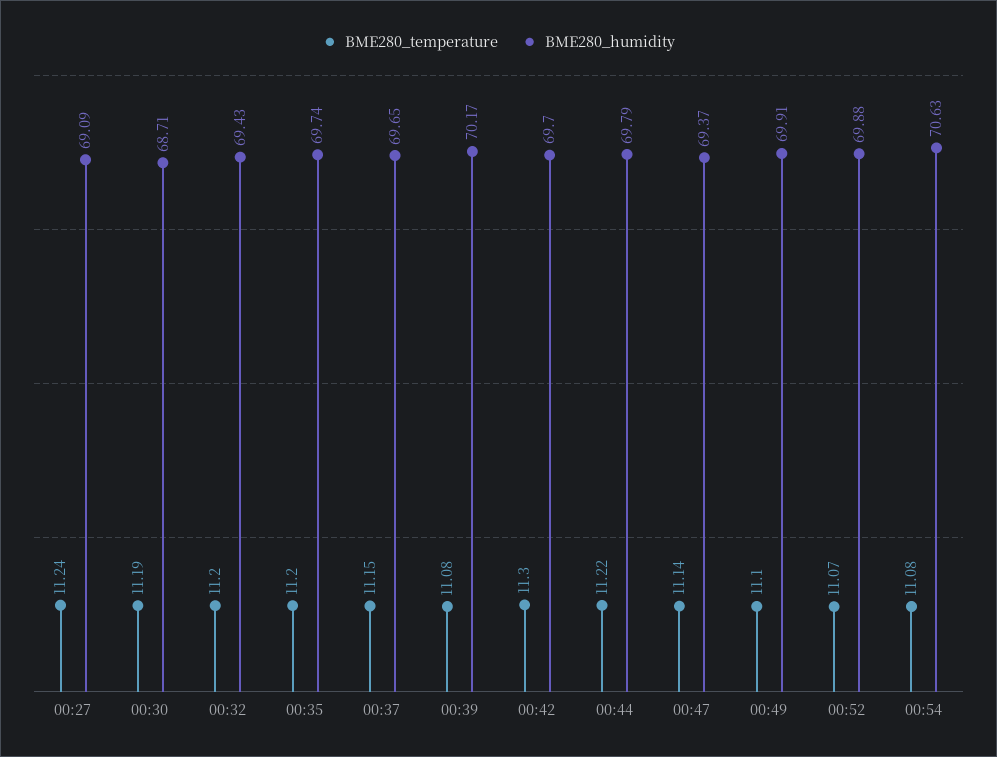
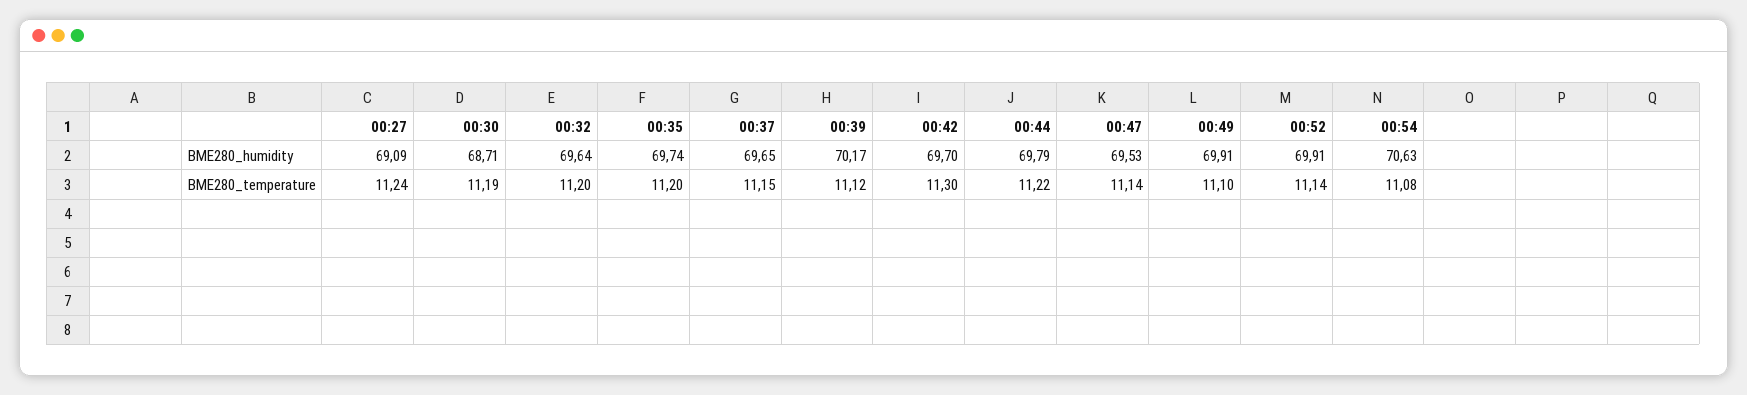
  {
    "BME280_temperature": {
      "00:27": 11.24,
      "00:30": 11.19,
      "00:32": 11.2,
      "00:35": 11.2,
      "00:37": 11.15,
-     "00:39": 11.08,
+     "00:39": 11.12,
      "00:42": 11.3,
      "00:44": 11.22,
      "00:47": 11.14,
      "00:49": 11.1,
-     "00:52": 11.07,
+     "00:52": 11.14,
      "00:54": 11.08
    },
    "BME280_humidity": {
      "00:27": 69.09,
      "00:30": 68.71,
-     "00:32": 69.43,
+     "00:32": 69.64,
      "00:35": 69.74,
      "00:37": 69.65,
      "00:39": 70.17,
      "00:42": 69.7,
      "00:44": 69.79,
-     "00:47": 69.37,
+     "00:47": 69.53,
      "00:49": 69.91,
-     "00:52": 69.88,
+     "00:52": 69.91,
      "00:54": 70.63
    }
  }

